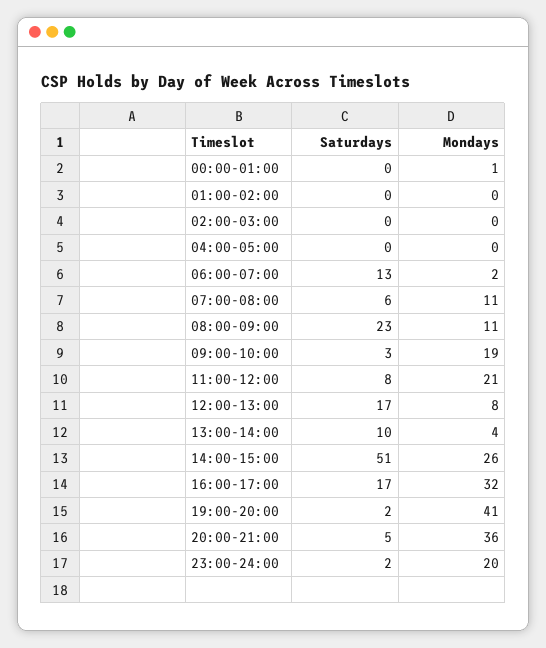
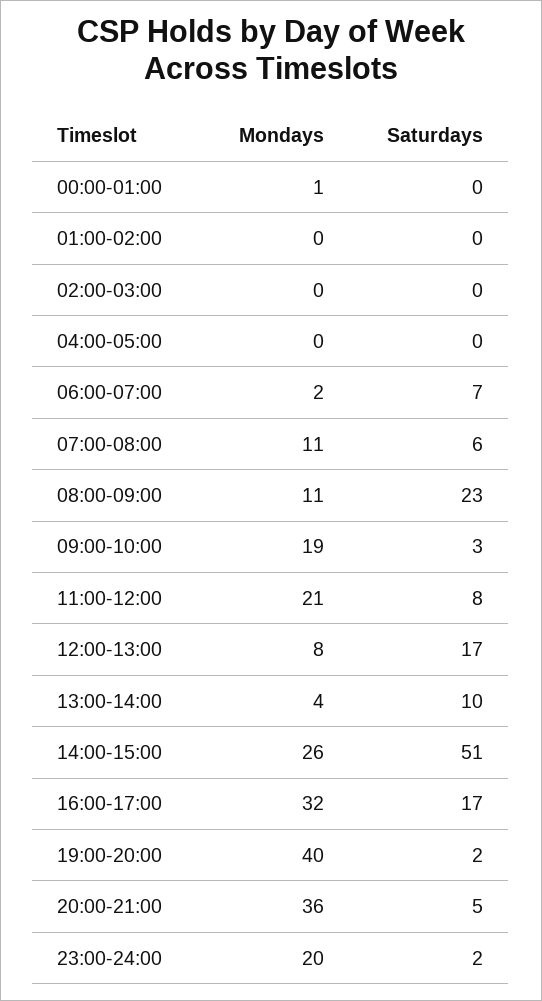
  {
    "Saturdays": {
      "00:00-01:00": 0,
      "01:00-02:00": 0,
      "02:00-03:00": 0,
      "04:00-05:00": 0,
-     "06:00-07:00": 13,
+     "06:00-07:00": 7,
      "07:00-08:00": 6,
      "08:00-09:00": 23,
      "09:00-10:00": 3,
      "11:00-12:00": 8,
      "12:00-13:00": 17,
      "13:00-14:00": 10,
      "14:00-15:00": 51,
      "16:00-17:00": 17,
      "19:00-20:00": 2,
      "20:00-21:00": 5,
      "23:00-24:00": 2
    },
    "Mondays": {
      "00:00-01:00": 1,
      "01:00-02:00": 0,
      "02:00-03:00": 0,
      "04:00-05:00": 0,
      "06:00-07:00": 2,
      "07:00-08:00": 11,
      "08:00-09:00": 11,
      "09:00-10:00": 19,
      "11:00-12:00": 21,
      "12:00-13:00": 8,
      "13:00-14:00": 4,
      "14:00-15:00": 26,
      "16:00-17:00": 32,
-     "19:00-20:00": 41,
+     "19:00-20:00": 40,
      "20:00-21:00": 36,
      "23:00-24:00": 20
    }
  }

